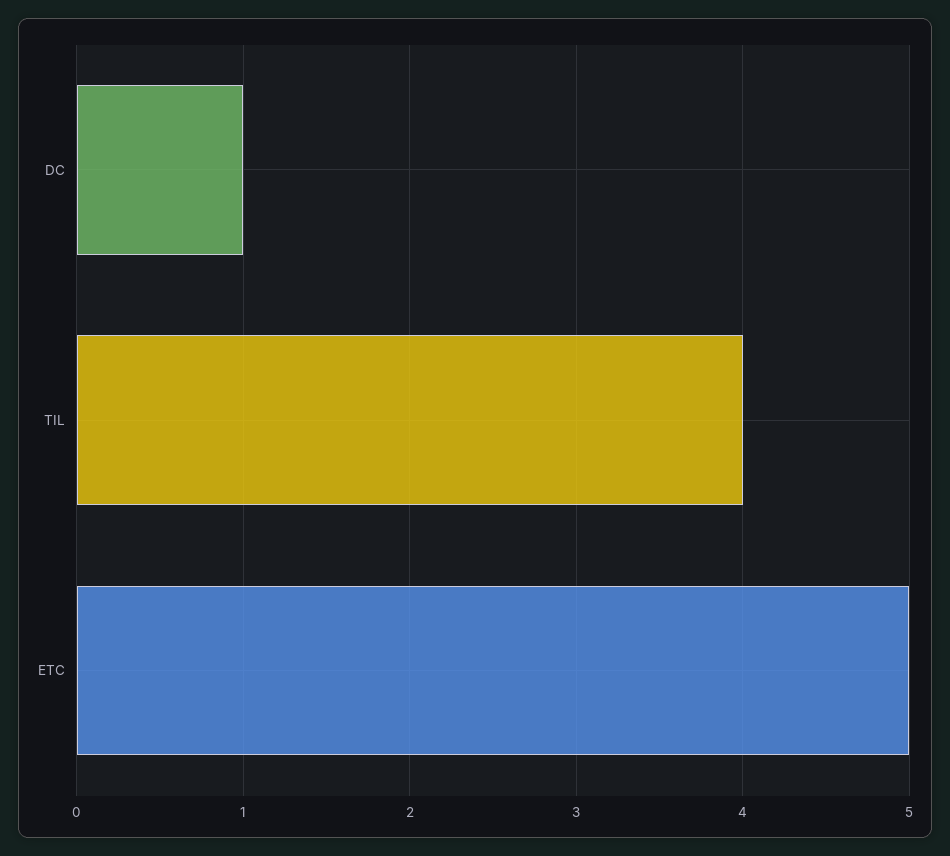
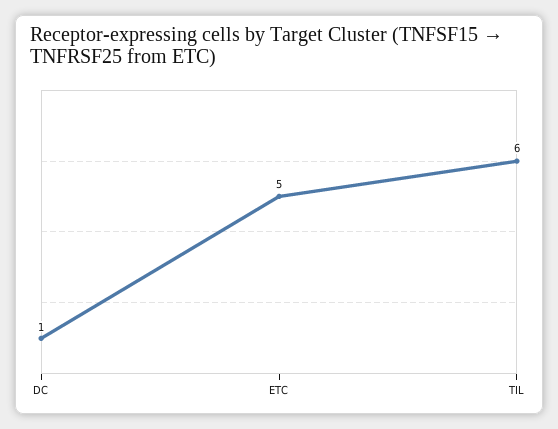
  {
    "DC": 1,
-   "TIL": 4,
+   "TIL": 6,
    "ETC": 5
  }

